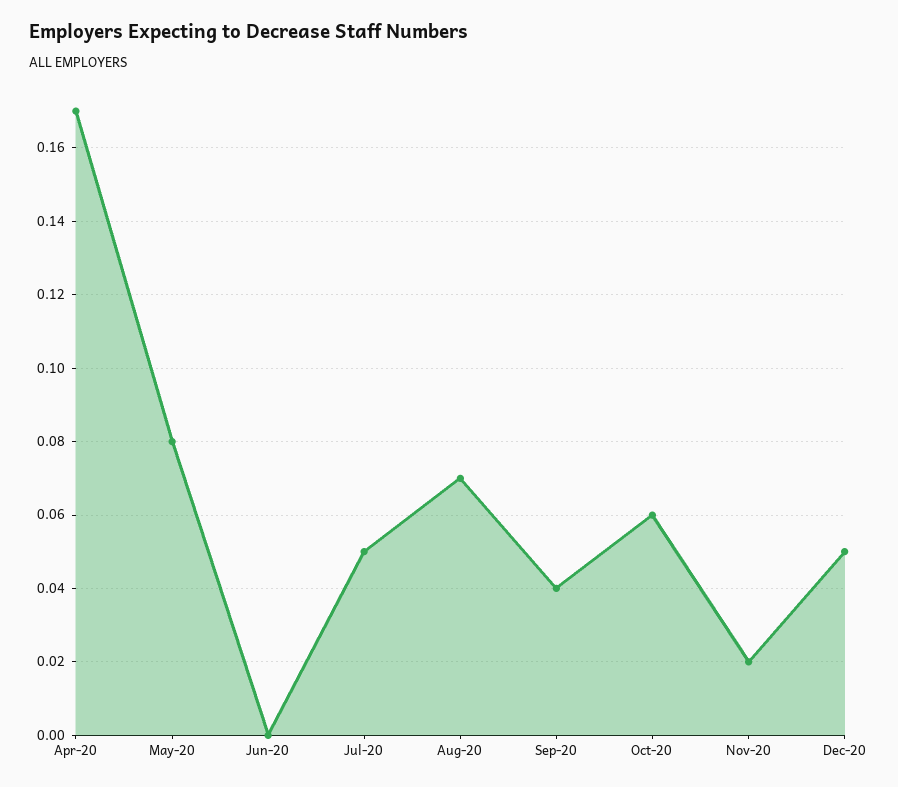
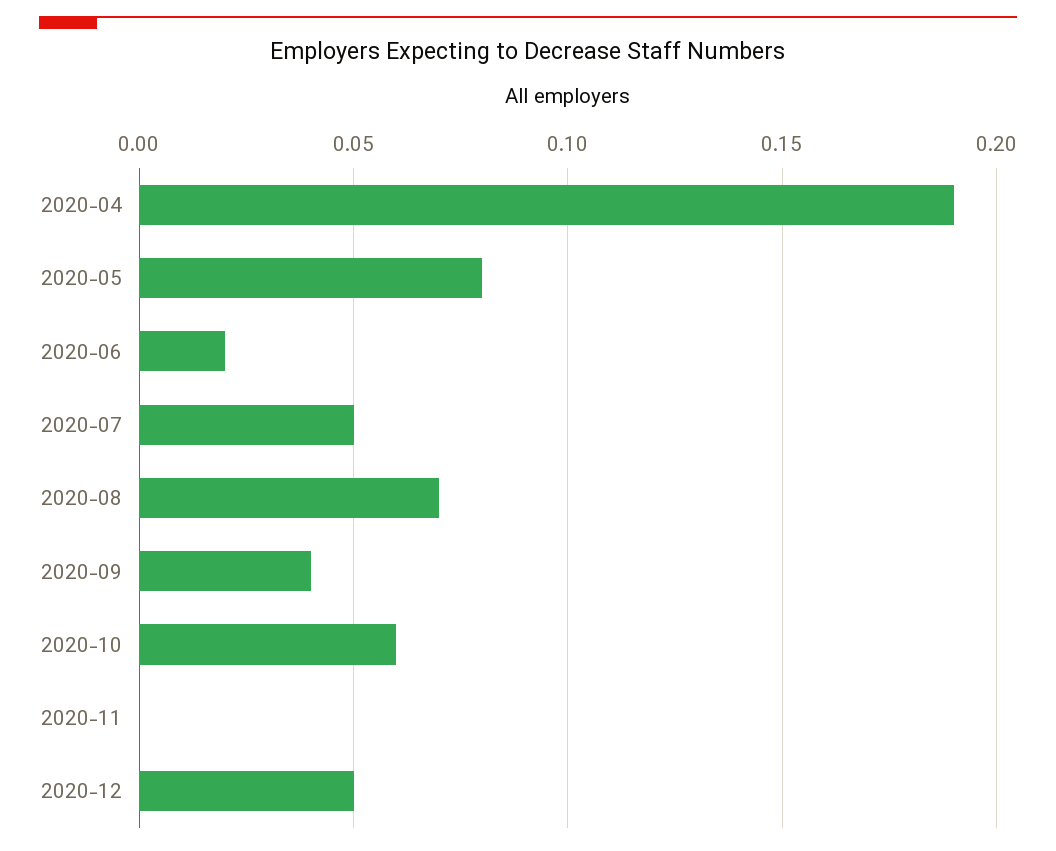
  {
-   "Apr-20": 0.17,
+   "Apr-20": 0.19,
    "May-20": 0.08,
-   "Jun-20": 0,
+   "Jun-20": 0.02,
    "Jul-20": 0.05,
    "Aug-20": 0.07,
    "Sep-20": 0.04,
    "Oct-20": 0.06,
-   "Nov-20": 0.02,
+   "Nov-20": 0,
    "Dec-20": 0.05
  }

